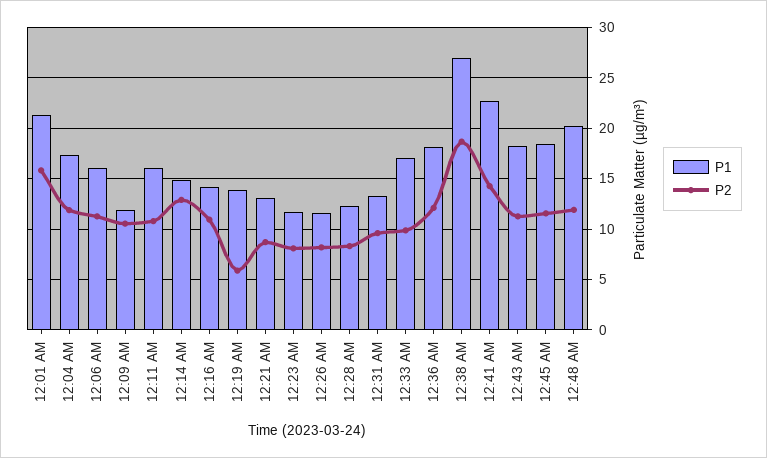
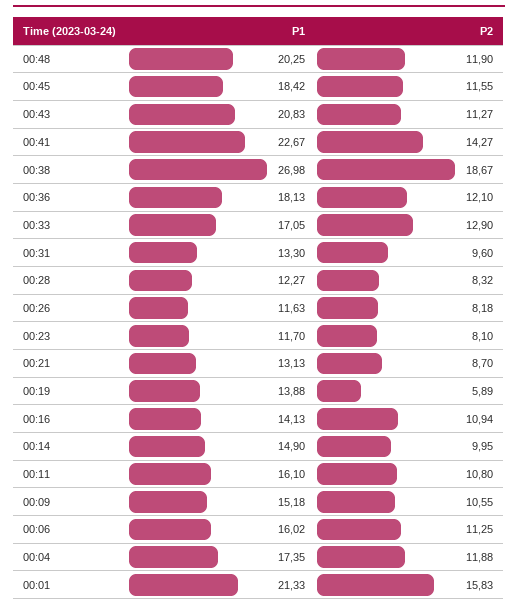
  {
    "P1": {
      "12:01 AM": 21.33,
      "12:04 AM": 17.35,
      "12:06 AM": 16.02,
-     "12:09 AM": 12,
+     "12:09 AM": 15.18,
      "12:11 AM": 16.1,
      "12:14 AM": 14.9,
      "12:16 AM": 14.13,
      "12:19 AM": 13.88,
      "12:21 AM": 13.13,
      "12:23 AM": 11.7,
      "12:26 AM": 11.63,
      "12:28 AM": 12.27,
      "12:31 AM": 13.3,
      "12:33 AM": 17.05,
      "12:36 AM": 18.13,
      "12:38 AM": 26.98,
      "12:41 AM": 22.67,
-     "12:43 AM": 18,
+     "12:43 AM": 20.83,
      "12:45 AM": 18.42,
      "12:48 AM": 20.25
    },
    "P2": {
      "12:01 AM": 15.83,
      "12:04 AM": 11.88,
      "12:06 AM": 11.25,
      "12:09 AM": 10.55,
      "12:11 AM": 10.8,
-     "12:14 AM": 13,
+     "12:14 AM": 9.95,
      "12:16 AM": 10.94,
      "12:19 AM": 5.89,
      "12:21 AM": 8.7,
      "12:23 AM": 8.1,
      "12:26 AM": 8.18,
      "12:28 AM": 8.32,
      "12:31 AM": 9.6,
-     "12:33 AM": 10,
+     "12:33 AM": 12.9,
      "12:36 AM": 12.1,
      "12:38 AM": 18.67,
      "12:41 AM": 14.27,
      "12:43 AM": 11.27,
      "12:45 AM": 11.55,
      "12:48 AM": 11.9
    }
  }

